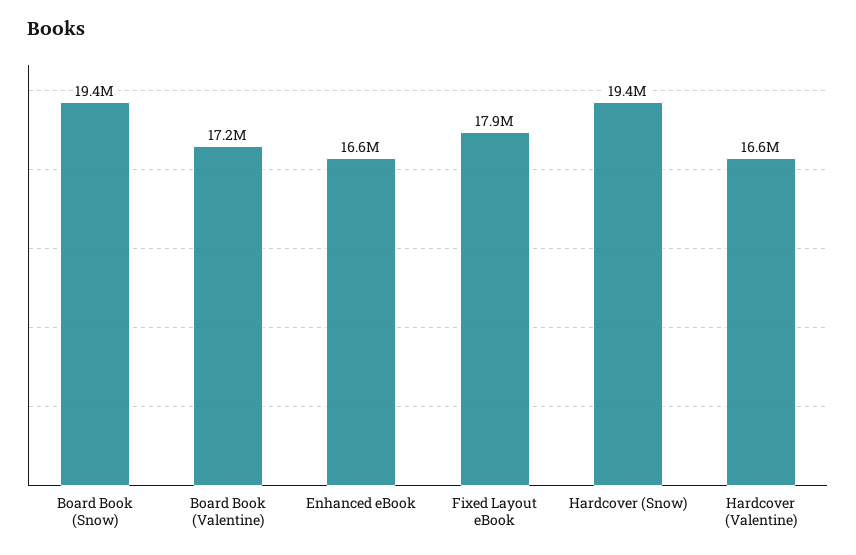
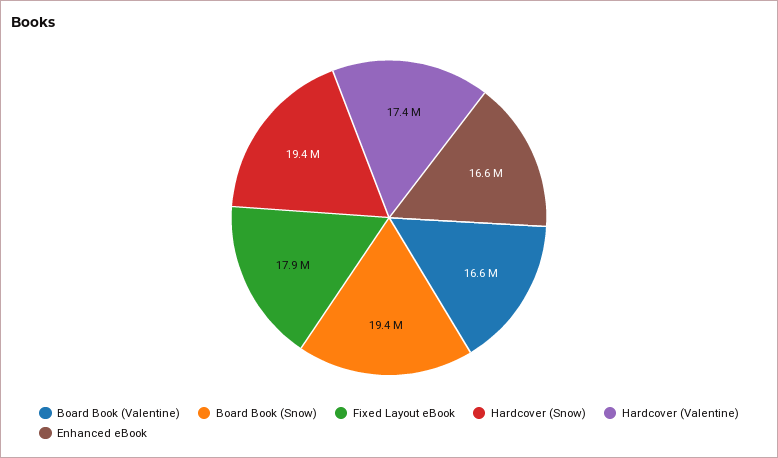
  {
    "Board Book (Snow)": 19400000,
-   "Board Book (Valentine)": 17200000,
+   "Board Book (Valentine)": 16600000,
    "Enhanced eBook": 16600000,
    "Fixed Layout eBook": 17900000,
    "Hardcover (Snow)": 19400000,
-   "Hardcover (Valentine)": 16600000
+   "Hardcover (Valentine)": 17400000
  }

